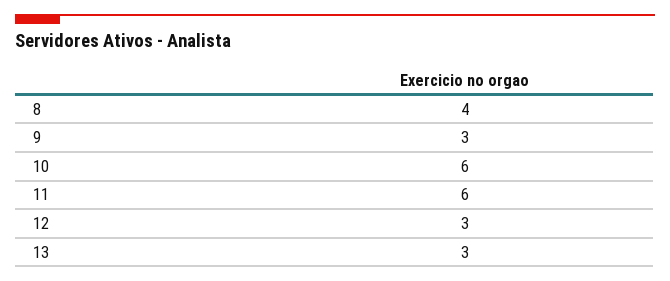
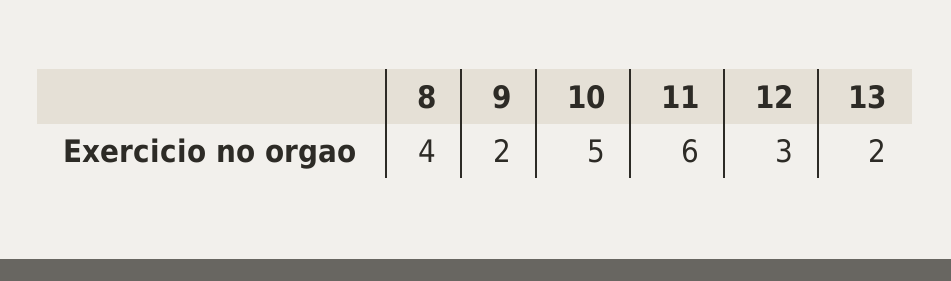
  {
    "8": 4,
-   "9": 3,
+   "9": 2,
-   "10": 6,
+   "10": 5,
    "11": 6,
    "12": 3,
-   "13": 3
+   "13": 2
  }

